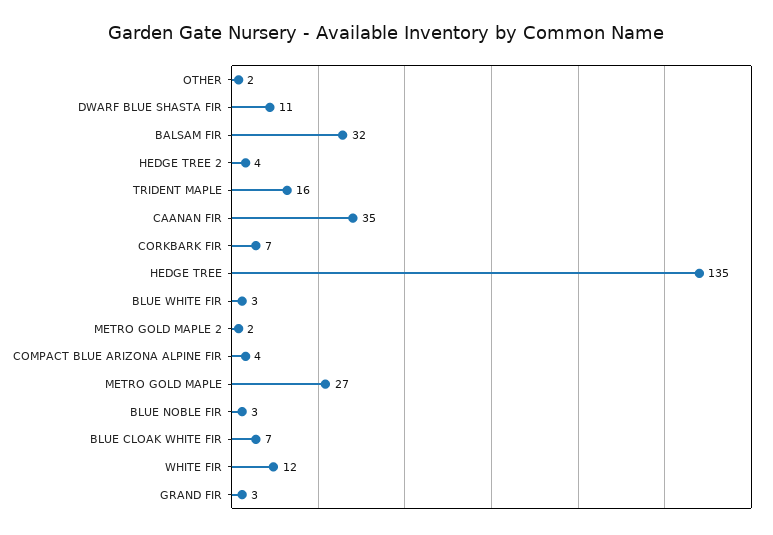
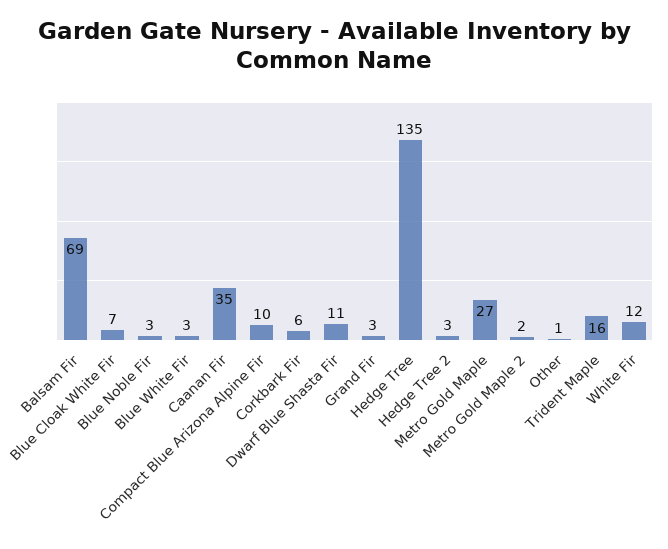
  {
-   "OTHER": 2,
+   "OTHER": 1,
    "DWARF BLUE SHASTA FIR": 11,
-   "BALSAM FIR": 32,
+   "BALSAM FIR": 69,
-   "HEDGE TREE 2": 4,
+   "HEDGE TREE 2": 3,
    "TRIDENT MAPLE": 16,
    "CAANAN FIR": 35,
-   "CORKBARK FIR": 7,
+   "CORKBARK FIR": 6,
    "HEDGE TREE": 135,
    "BLUE WHITE FIR": 3,
    "METRO GOLD MAPLE 2": 2,
-   "COMPACT BLUE ARIZONA ALPINE FIR": 4,
+   "COMPACT BLUE ARIZONA ALPINE FIR": 10,
    "METRO GOLD MAPLE": 27,
    "BLUE NOBLE FIR": 3,
    "BLUE CLOAK WHITE FIR": 7,
    "WHITE FIR": 12,
    "GRAND FIR": 3
  }

